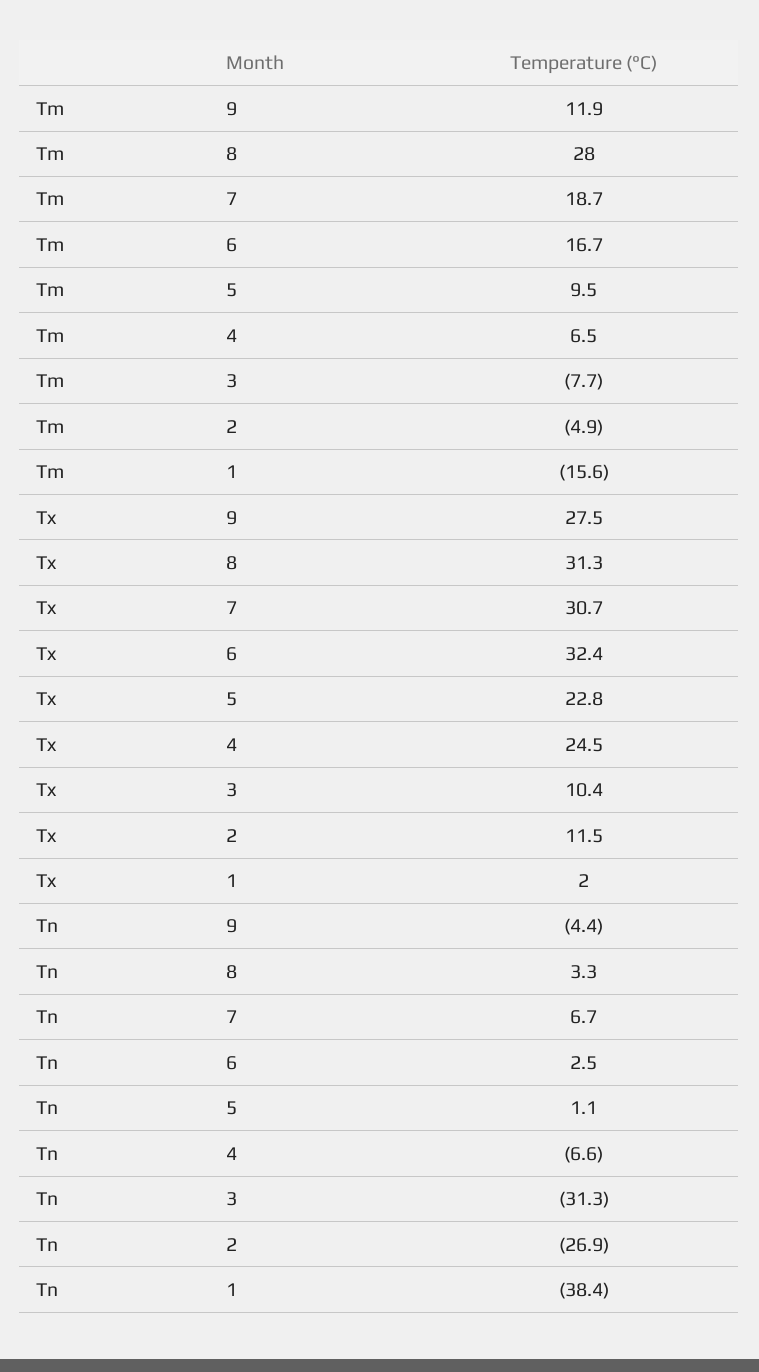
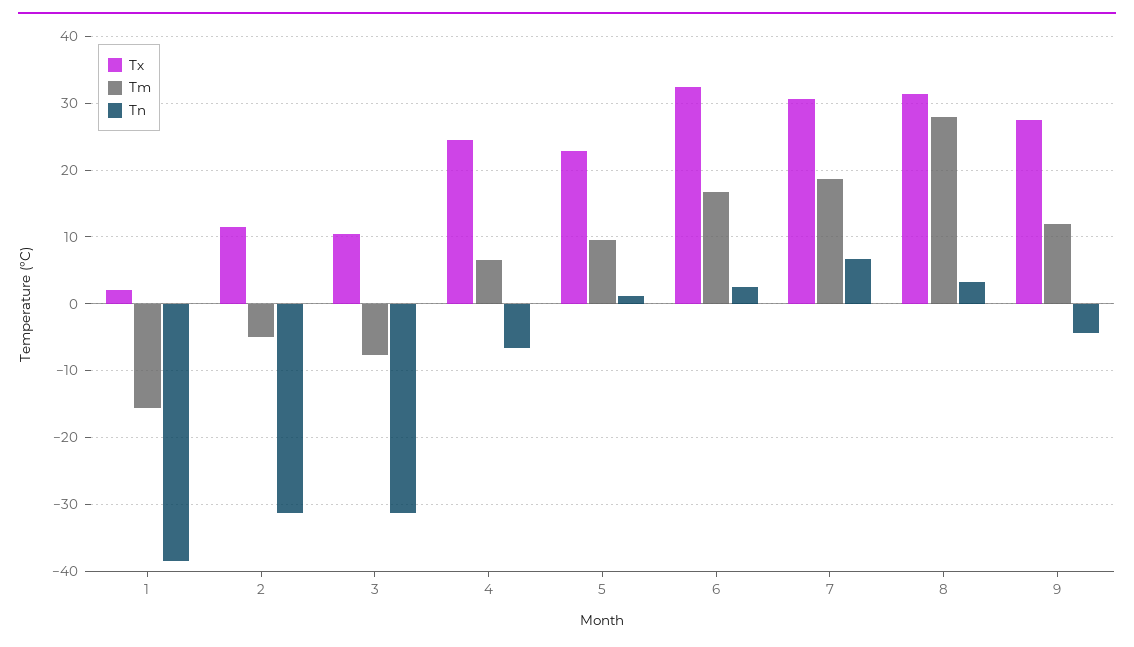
  {
    "Tm": {
      "9": 11.9,
      "8": 28,
      "7": 18.7,
      "6": 16.7,
      "5": 9.5,
      "4": 6.5,
      "3": -7.7,
      "2": -4.9,
      "1": -15.6
    },
    "Tx": {
      "9": 27.5,
      "8": 31.3,
      "7": 30.7,
      "6": 32.4,
      "5": 22.8,
      "4": 24.5,
      "3": 10.4,
      "2": 11.5,
      "1": 2
    },
    "Tn": {
      "9": -4.4,
      "8": 3.3,
      "7": 6.7,
      "6": 2.5,
      "5": 1.1,
      "4": -6.6,
      "3": -31.3,
-     "2": -26.9,
+     "2": -31,
      "1": -38.4
    }
  }

